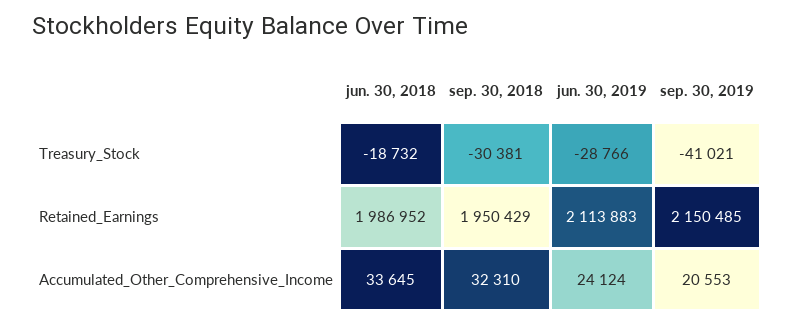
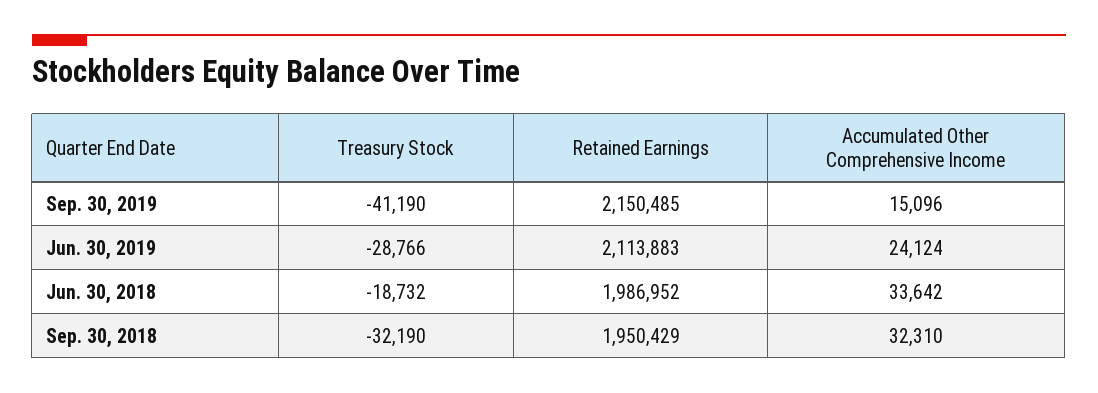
  {
    "jun. 30, 2018": {
      "Treasury_Stock": -18732,
      "Retained_Earnings": 1986952,
-     "Accumulated_Other_Comprehensive_Income": 33645
+     "Accumulated_Other_Comprehensive_Income": 33642
    },
    "sep. 30, 2018": {
-     "Treasury_Stock": -30381,
+     "Treasury_Stock": -32190,
      "Retained_Earnings": 1950429,
      "Accumulated_Other_Comprehensive_Income": 32310
    },
    "jun. 30, 2019": {
      "Treasury_Stock": -28766,
      "Retained_Earnings": 2113883,
      "Accumulated_Other_Comprehensive_Income": 24124
    },
    "sep. 30, 2019": {
-     "Treasury_Stock": -41021,
+     "Treasury_Stock": -41190,
      "Retained_Earnings": 2150485,
-     "Accumulated_Other_Comprehensive_Income": 20553
+     "Accumulated_Other_Comprehensive_Income": 15096
    }
  }

